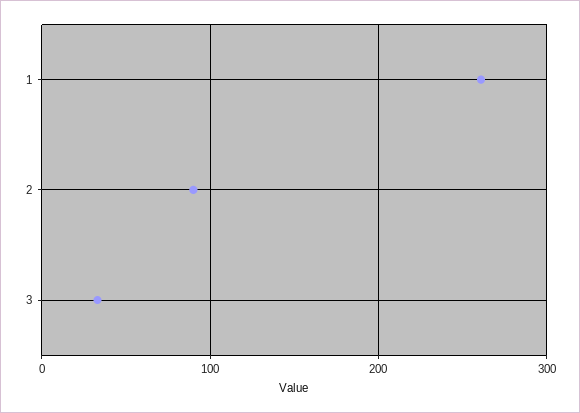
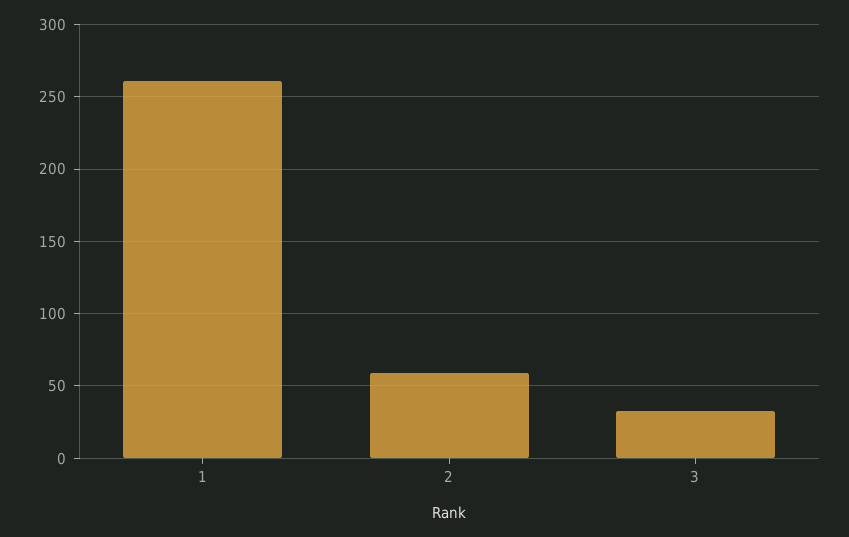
  {
    "1": 260,
-   "2": 90,
+   "2": 60,
    "3": 35
  }

